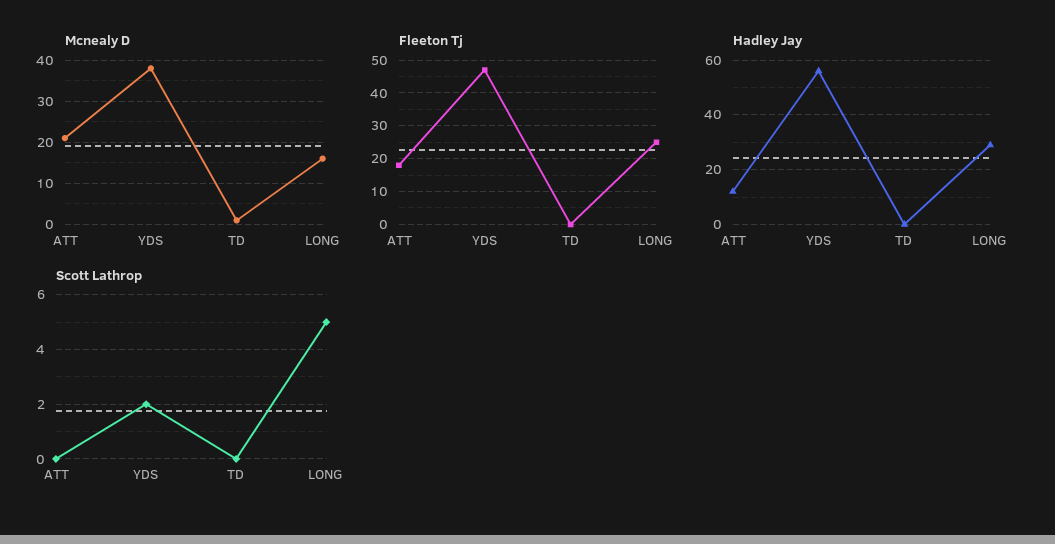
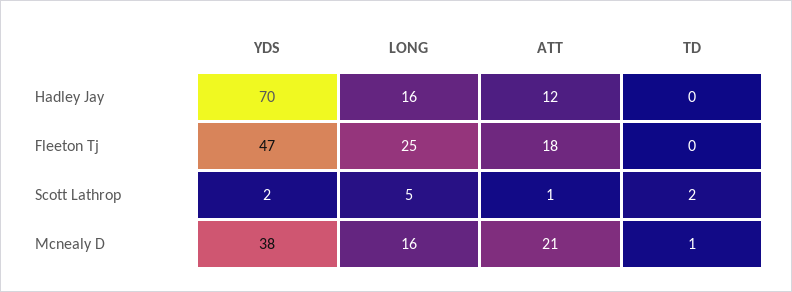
  {
    "Mcnealy D": {
      "ATT": 21,
      "YDS": 38,
      "TD": 1,
      "LONG": 16
    },
    "Fleeton Tj": {
      "ATT": 18,
      "YDS": 47,
      "TD": 0,
      "LONG": 25
    },
    "Hadley Jay": {
      "ATT": 12,
-     "YDS": 55,
+     "YDS": 70,
      "TD": 0,
-     "LONG": 30
+     "LONG": 16
    },
    "Scott Lathrop": {
-     "ATT": 0,
+     "ATT": 1,
      "YDS": 2,
-     "TD": 0,
+     "TD": 2,
      "LONG": 5
    }
  }

